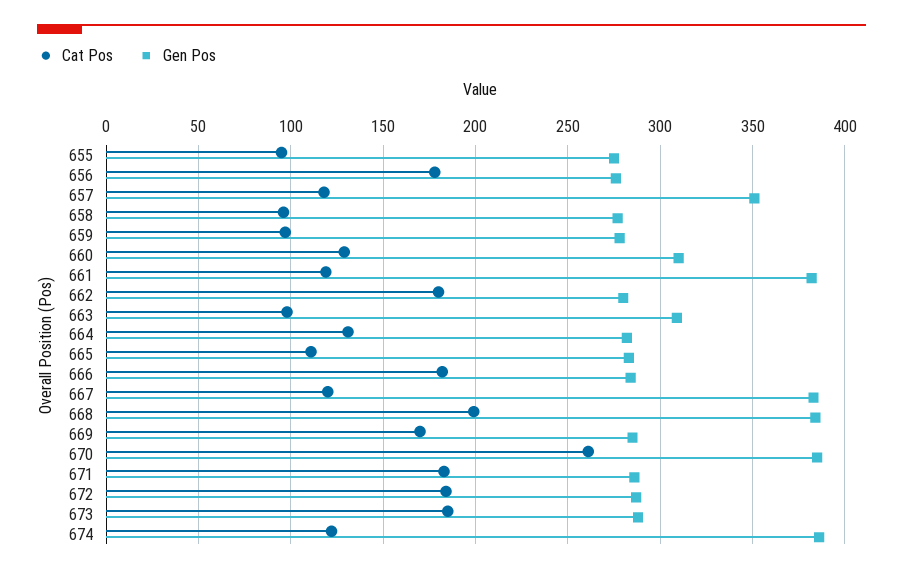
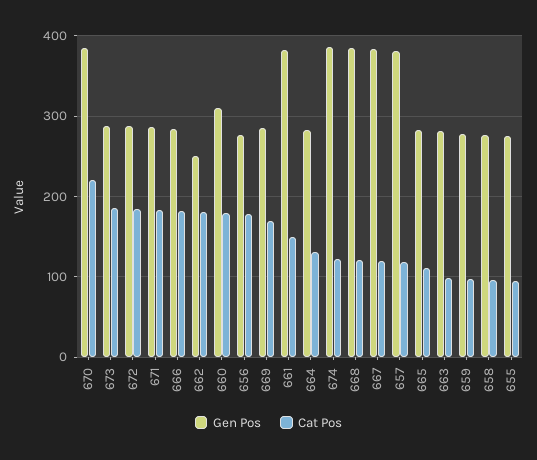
  {
    "Cat Pos": {
      "655": 95,
      "656": 180,
      "657": 120,
      "658": 95,
      "659": 95,
-     "660": 130,
+     "660": 180,
-     "661": 120,
+     "661": 150,
      "662": 180,
      "663": 100,
      "664": 130,
      "665": 110,
      "666": 180,
      "667": 120,
-     "668": 200,
+     "668": 120,
      "669": 170,
-     "670": 260,
+     "670": 220,
      "671": 185,
      "672": 185,
      "673": 185,
      "674": 120
    },
    "Gen Pos": {
      "655": 275,
      "656": 275,
-     "657": 350,
+     "657": 380,
      "658": 275,
      "659": 280,
      "660": 310,
      "661": 380,
-     "662": 280,
+     "662": 250,
-     "663": 310,
+     "663": 280,
      "664": 280,
      "665": 285,
      "666": 285,
      "667": 385,
      "668": 385,
      "669": 285,
      "670": 385,
      "671": 285,
      "672": 285,
      "673": 290,
      "674": 385
    }
  }

